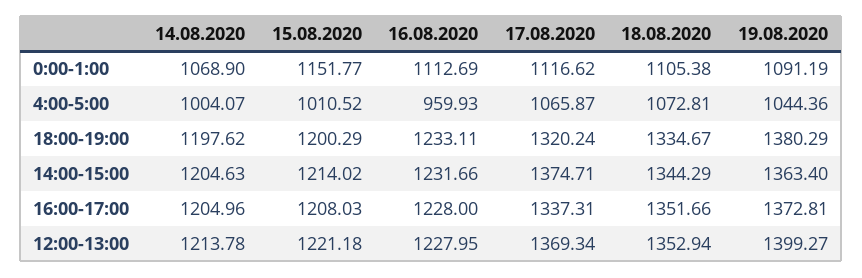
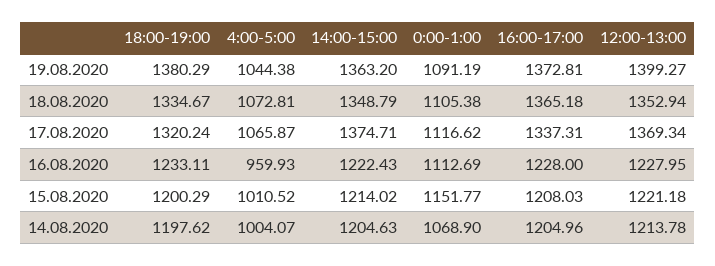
  {
    "14.08.2020": {
      "0:00-1:00": 1068.9,
      "4:00-5:00": 1004.07,
      "18:00-19:00": 1197.62,
      "14:00-15:00": 1204.63,
      "16:00-17:00": 1204.96,
      "12:00-13:00": 1213.78
    },
    "15.08.2020": {
      "0:00-1:00": 1151.77,
      "4:00-5:00": 1010.52,
      "18:00-19:00": 1200.29,
      "14:00-15:00": 1214.02,
      "16:00-17:00": 1208.03,
      "12:00-13:00": 1221.18
    },
    "16.08.2020": {
      "0:00-1:00": 1112.69,
      "4:00-5:00": 959.93,
      "18:00-19:00": 1233.11,
-     "14:00-15:00": 1231.66,
+     "14:00-15:00": 1222.43,
      "16:00-17:00": 1228,
      "12:00-13:00": 1227.95
    },
    "17.08.2020": {
      "0:00-1:00": 1116.62,
      "4:00-5:00": 1065.87,
      "18:00-19:00": 1320.24,
      "14:00-15:00": 1374.71,
      "16:00-17:00": 1337.31,
      "12:00-13:00": 1369.34
    },
    "18.08.2020": {
      "0:00-1:00": 1105.38,
      "4:00-5:00": 1072.81,
      "18:00-19:00": 1334.67,
-     "14:00-15:00": 1344.29,
+     "14:00-15:00": 1348.79,
-     "16:00-17:00": 1351.66,
+     "16:00-17:00": 1365.18,
      "12:00-13:00": 1352.94
    },
    "19.08.2020": {
      "0:00-1:00": 1091.19,
-     "4:00-5:00": 1044.36,
+     "4:00-5:00": 1044.38,
      "18:00-19:00": 1380.29,
-     "14:00-15:00": 1363.4,
+     "14:00-15:00": 1363.2,
      "16:00-17:00": 1372.81,
      "12:00-13:00": 1399.27
    }
  }

